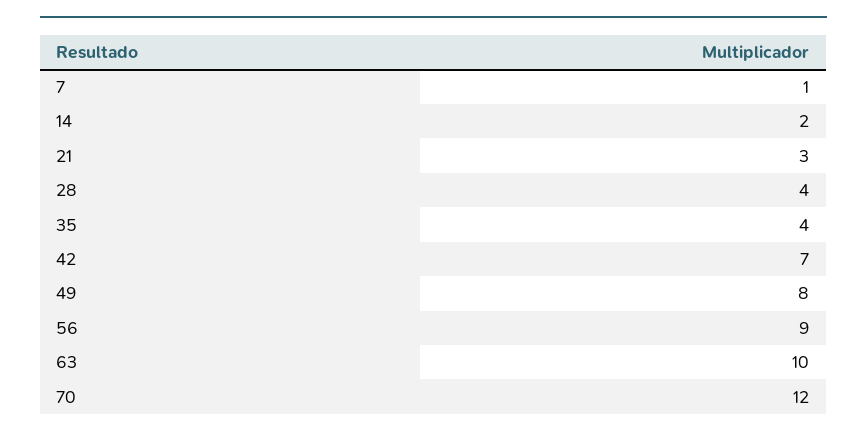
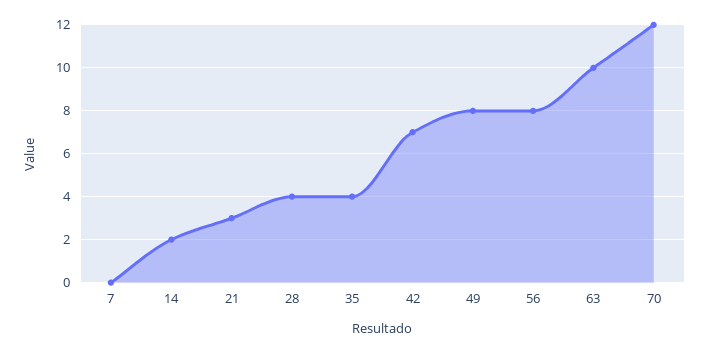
  {
-   "7": 1,
+   "7": 0,
    "14": 2,
    "21": 3,
    "28": 4,
    "35": 4,
    "42": 7,
    "49": 8,
-   "56": 9,
+   "56": 8,
    "63": 10,
    "70": 12
  }

